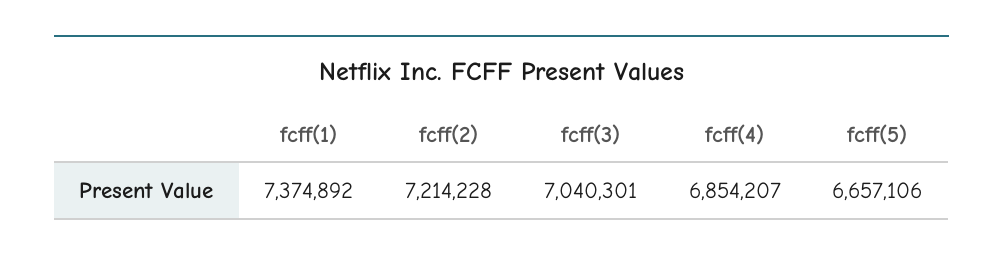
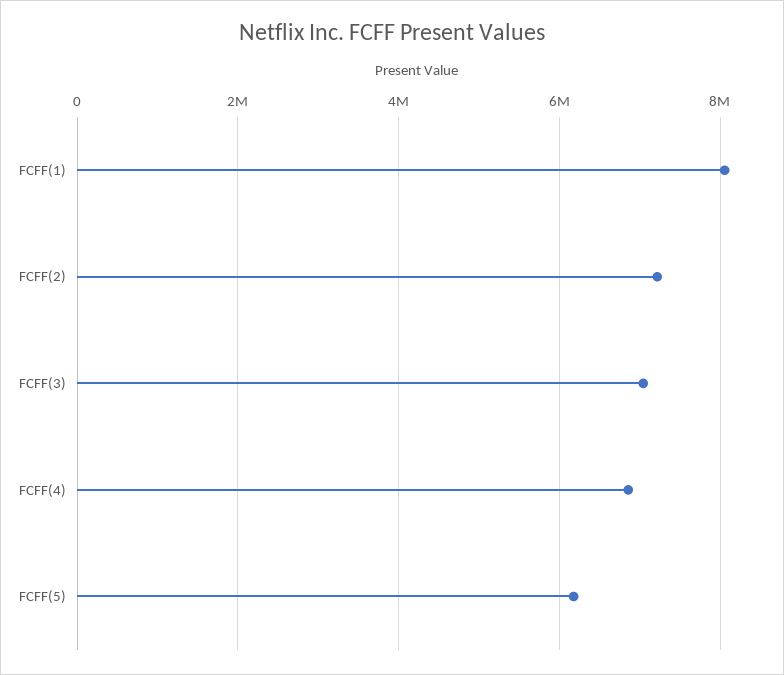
  {
-   "fcff(1)": 7374892,
+   "fcff(1)": 8000000,
    "fcff(2)": 7214228,
    "fcff(3)": 7040301,
    "fcff(4)": 6854207,
-   "fcff(5)": 6657106
+   "fcff(5)": 6200000
  }

